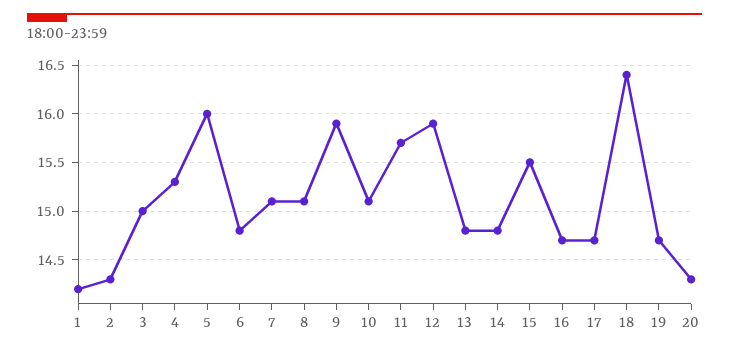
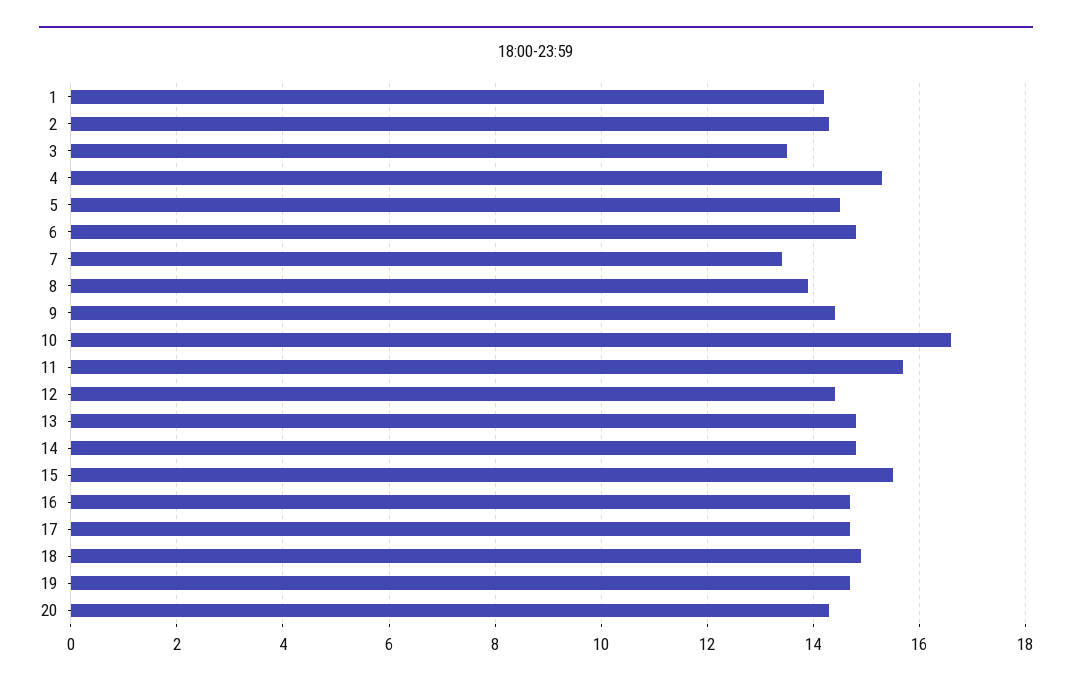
  {
    "1": 14.2,
    "2": 14.3,
-   "3": 15,
+   "3": 13.5,
    "4": 15.3,
-   "5": 16,
+   "5": 14.5,
    "6": 14.8,
-   "7": 15.1,
+   "7": 13.5,
-   "8": 15.1,
+   "8": 14,
-   "9": 15.9,
+   "9": 14.5,
-   "10": 15.1,
+   "10": 16.5,
    "11": 15.7,
-   "12": 15.9,
+   "12": 14.5,
    "13": 14.8,
    "14": 14.8,
    "15": 15.5,
    "16": 14.7,
    "17": 14.7,
-   "18": 16.4,
+   "18": 15,
    "19": 14.7,
    "20": 14.3
  }

